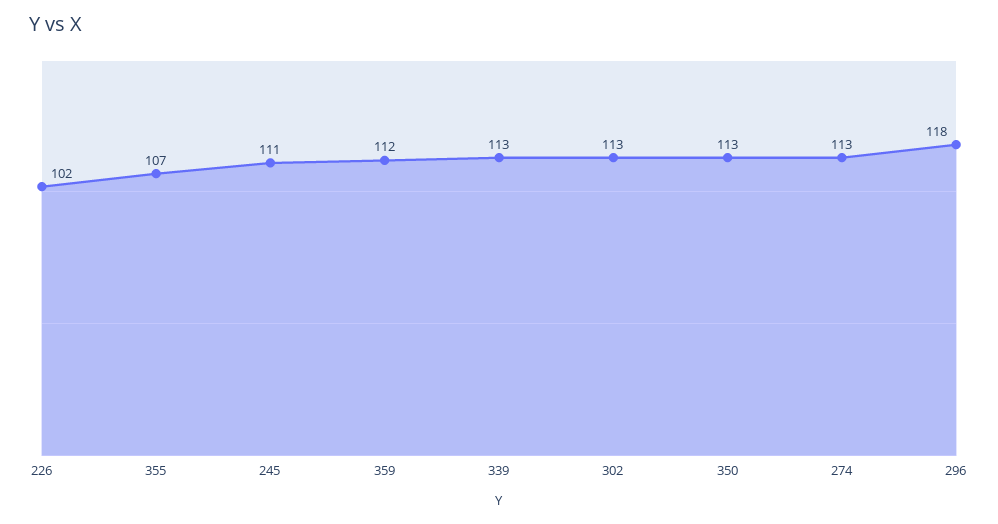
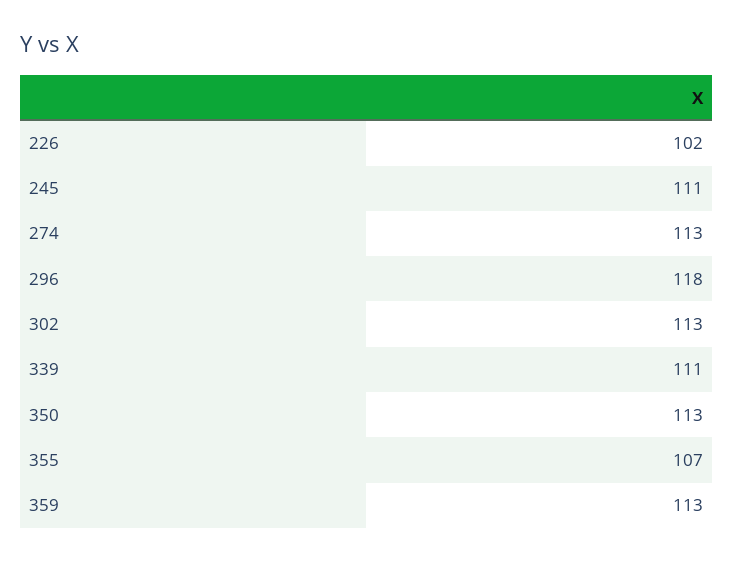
  {
    "226": 102,
    "355": 107,
    "245": 111,
-   "359": 112,
+   "359": 113,
-   "339": 113,
+   "339": 111,
    "302": 113,
    "350": 113,
    "274": 113,
    "296": 118
  }

